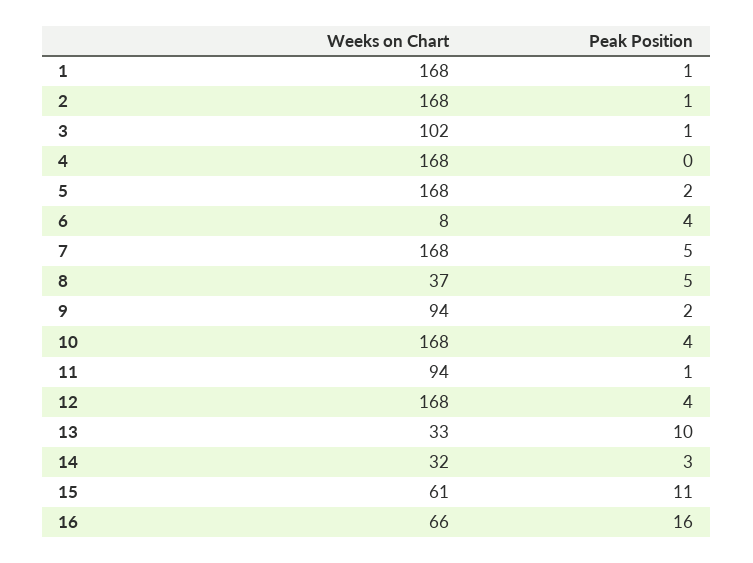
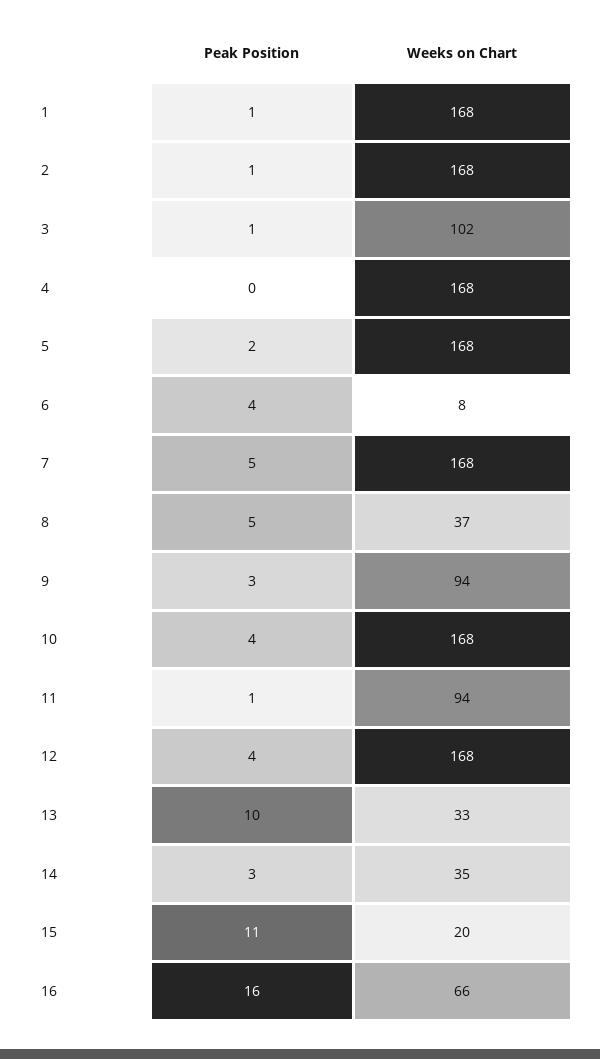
  {
    "Weeks on Chart": {
      "1": 168,
      "2": 168,
      "3": 102,
      "4": 168,
      "5": 168,
      "6": 8,
      "7": 168,
      "8": 37,
      "9": 94,
      "10": 168,
      "11": 94,
      "12": 168,
      "13": 33,
-     "14": 32,
+     "14": 35,
-     "15": 61,
+     "15": 20,
      "16": 66
    },
    "Peak Position": {
      "1": 1,
      "2": 1,
      "3": 1,
      "4": 0,
      "5": 2,
      "6": 4,
      "7": 5,
      "8": 5,
-     "9": 2,
+     "9": 3,
      "10": 4,
      "11": 1,
      "12": 4,
      "13": 10,
      "14": 3,
      "15": 11,
      "16": 16
    }
  }

